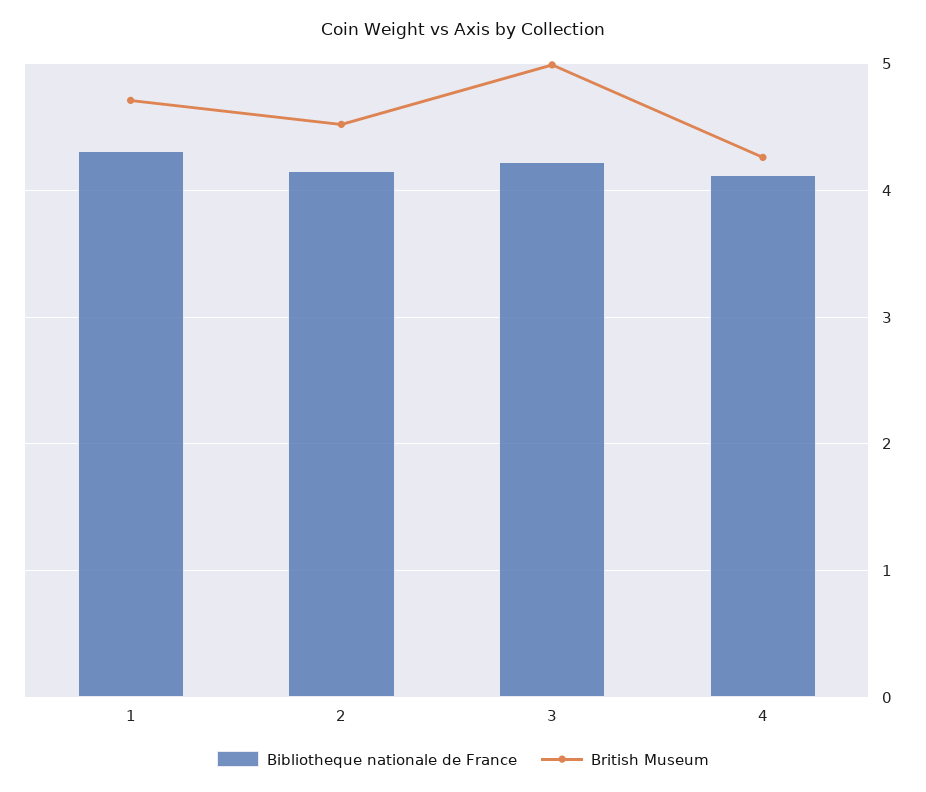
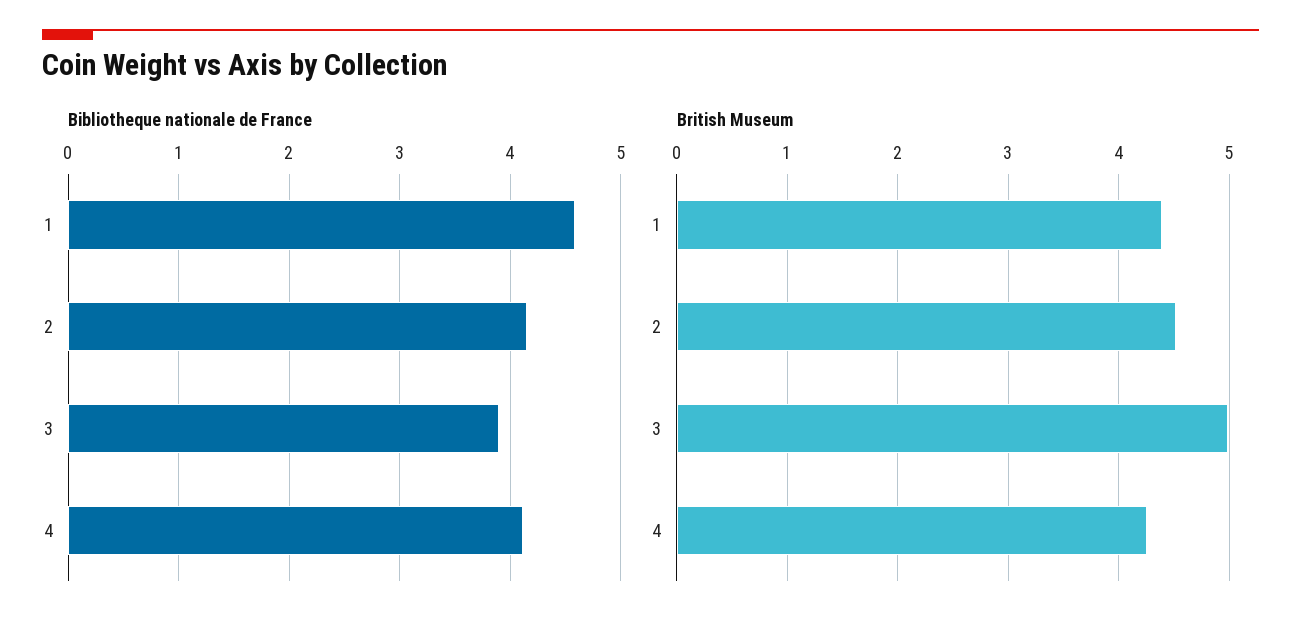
  {
    "Bibliotheque nationale de France": {
-     "1": 4.3,
+     "1": 4.6,
      "2": 4.2,
-     "3": 4.2,
+     "3": 3.9,
      "4": 4.1
    },
    "British Museum": {
-     "1": 4.7,
+     "1": 4.4,
      "2": 4.5,
      "3": 5,
      "4": 4.3
    }
  }

